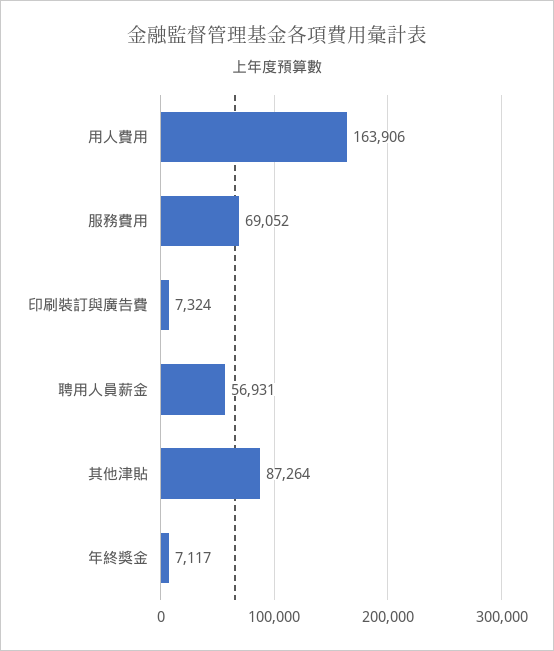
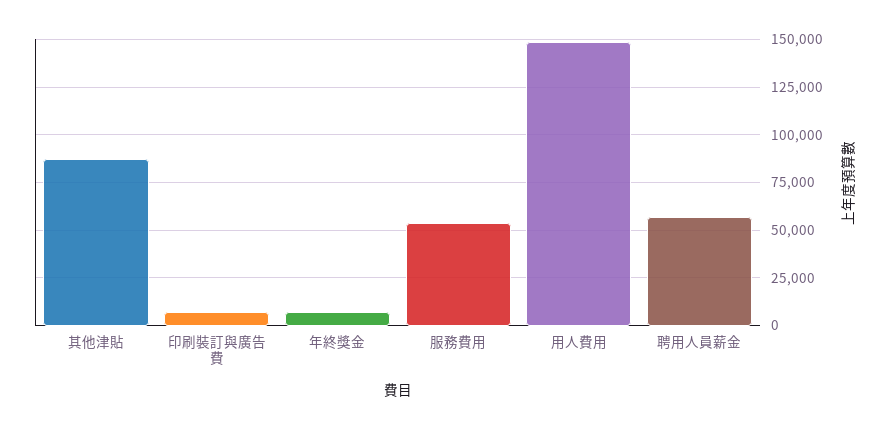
  {
-   "用人費用": 163906,
+   "用人費用": 150000,
-   "服務費用": 69052,
+   "服務費用": 55000,
    "印刷裝訂與廣告費": 7324,
    "聘用人員薪金": 56931,
    "其他津貼": 87264,
    "年終獎金": 7117
  }

